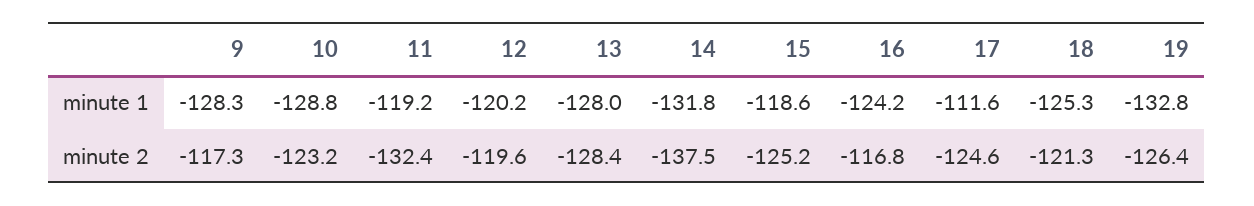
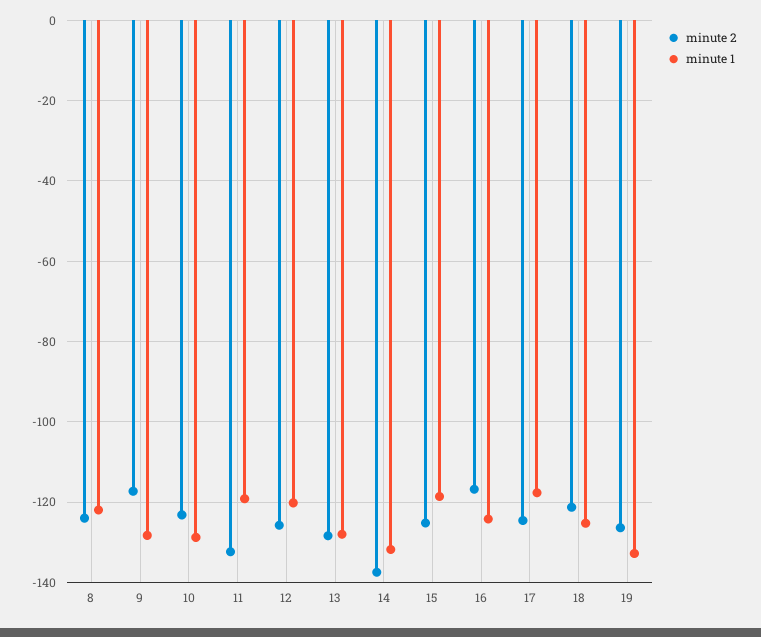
  {
    "minute 1": {
      "9": -128.3,
      "10": -128.8,
      "11": -119.2,
      "12": -120.2,
      "13": -128,
      "14": -131.8,
      "15": -118.6,
      "16": -124.2,
-     "17": -111.6,
+     "17": -118,
      "18": -125.3,
-     "19": -132.8
+     "19": -132.8,
+     "8": -122
    },
    "minute 2": {
      "9": -117.3,
      "10": -123.2,
      "11": -132.4,
-     "12": -119.6,
+     "12": -126,
      "13": -128.4,
      "14": -137.5,
      "15": -125.2,
      "16": -116.8,
      "17": -124.6,
      "18": -121.3,
-     "19": -126.4
+     "19": -126.4,
+     "8": -124
    }
  }

